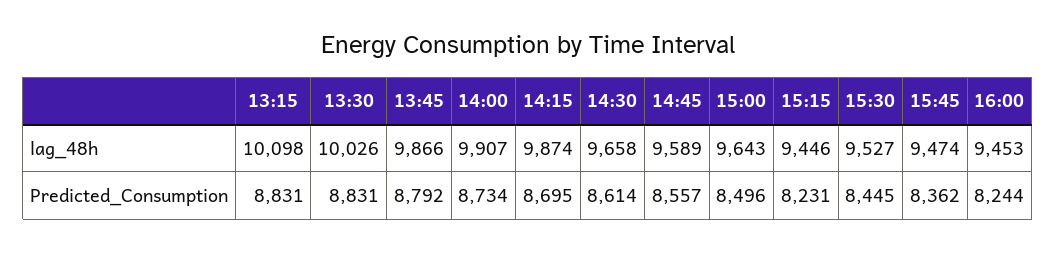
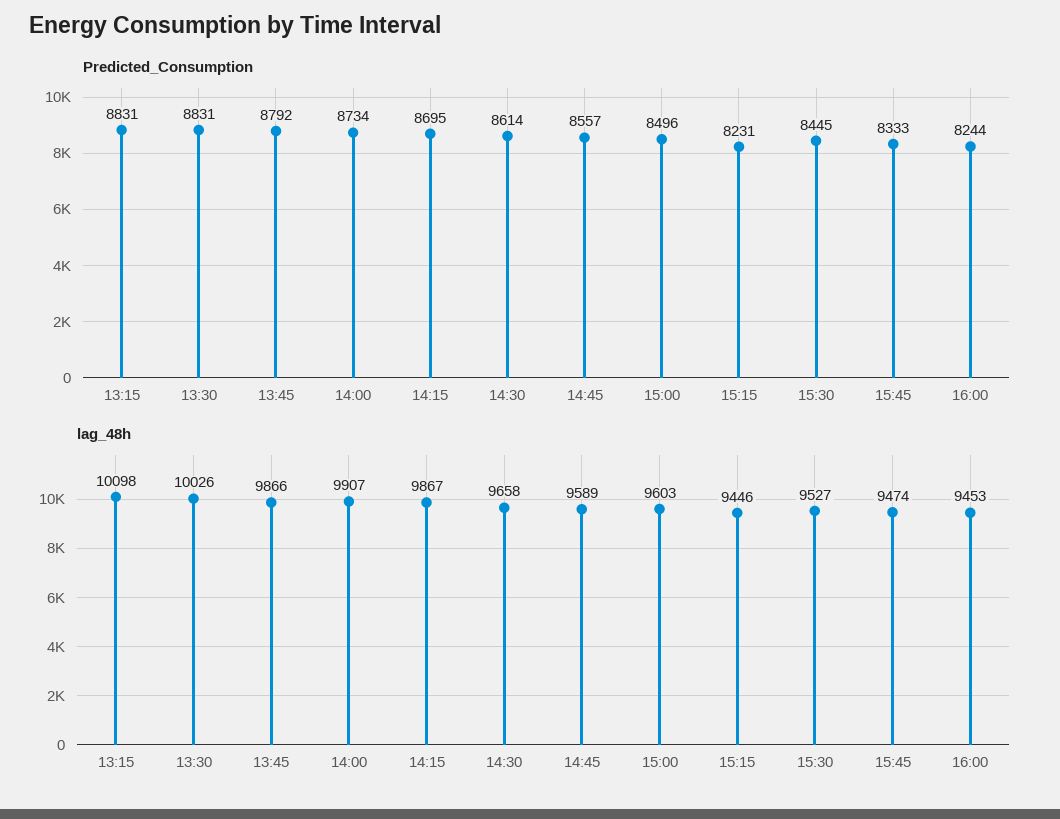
  {
    "lag_48h": {
      "13:15": 10098,
      "13:30": 10026,
      "13:45": 9866,
      "14:00": 9907,
-     "14:15": 9874,
+     "14:15": 9867,
      "14:30": 9658,
      "14:45": 9589,
-     "15:00": 9643,
+     "15:00": 9603,
      "15:15": 9446,
      "15:30": 9527,
      "15:45": 9474,
      "16:00": 9453
    },
    "Predicted_Consumption": {
      "13:15": 8831,
      "13:30": 8831,
      "13:45": 8792,
      "14:00": 8734,
      "14:15": 8695,
      "14:30": 8614,
      "14:45": 8557,
      "15:00": 8496,
      "15:15": 8231,
      "15:30": 8445,
-     "15:45": 8362,
+     "15:45": 8333,
      "16:00": 8244
    }
  }

